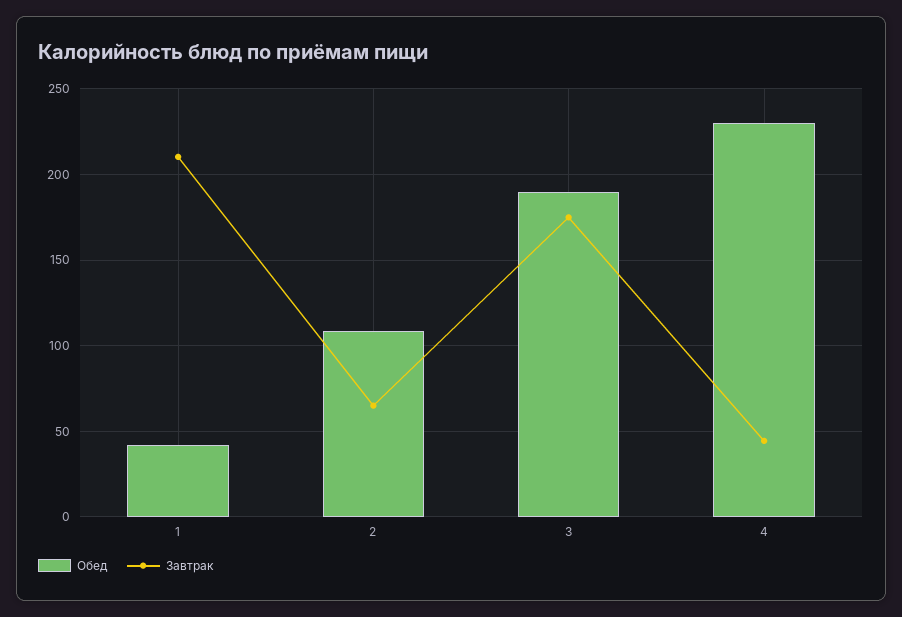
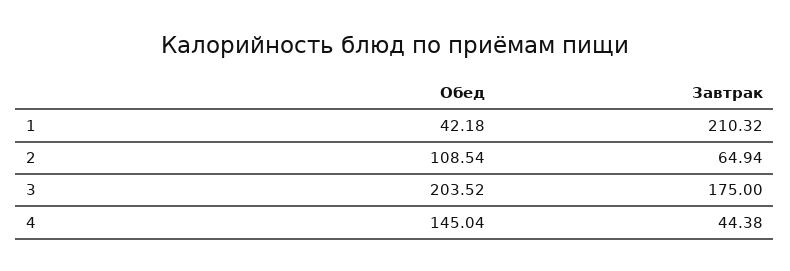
  {
    "Обед": {
      "1": 42.18,
      "2": 108.54,
-     "3": 190,
+     "3": 203.52,
-     "4": 230
+     "4": 145.04
    },
    "Завтрак": {
      "1": 210.32,
      "2": 64.94,
      "3": 175,
      "4": 44.38
    }
  }

